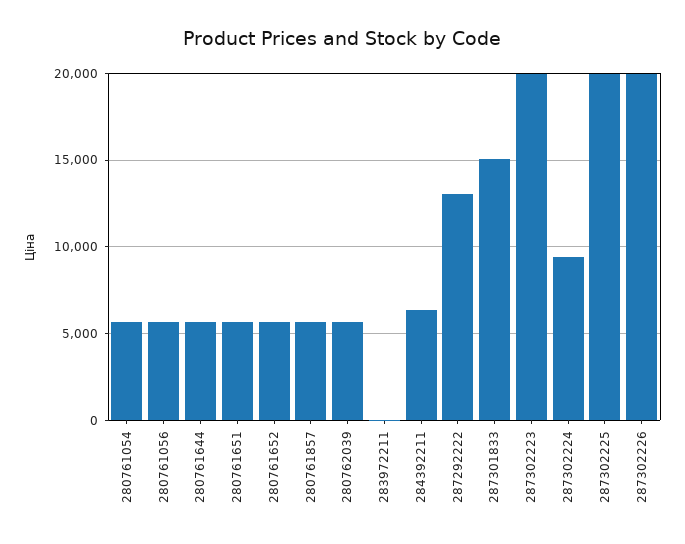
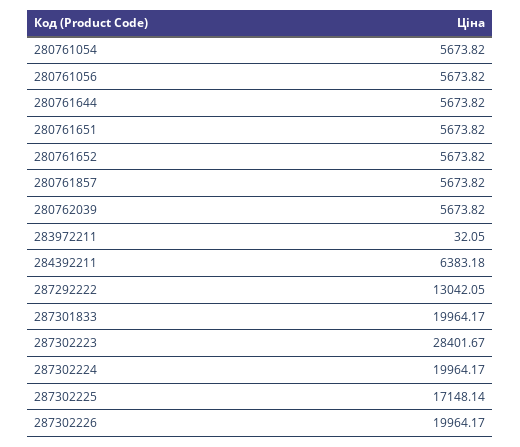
  {
    "280761054": 5673.82,
    "280761056": 5673.82,
    "280761644": 5673.82,
    "280761651": 5673.82,
    "280761652": 5673.82,
    "280761857": 5673.82,
    "280762039": 5673.82,
    "283972211": 32.05,
    "284392211": 6383.18,
    "287292222": 13042.05,
-   "287301833": 15000,
+   "287301833": 19964.17,
-   "287302223": 20000,
+   "287302223": 28401.67,
-   "287302224": 9500,
+   "287302224": 19964.17,
-   "287302225": 20000,
+   "287302225": 17148.14,
    "287302226": 19964.17
  }

